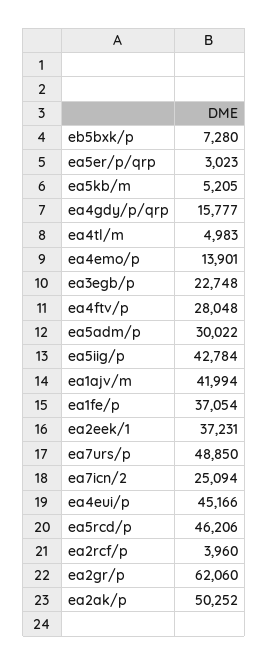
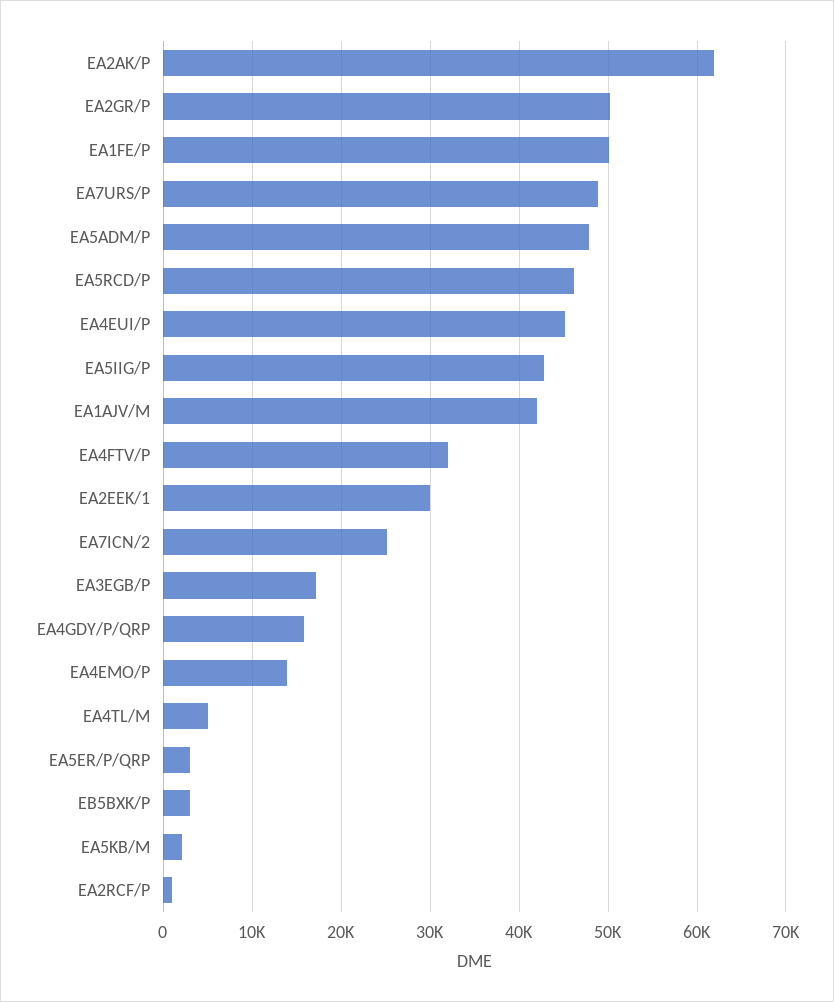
  {
-   "eb5bxk/p": 7280,
+   "eb5bxk/p": 3000,
    "ea5er/p/qrp": 3023,
-   "ea5kb/m": 5205,
+   "ea5kb/m": 2000,
    "ea4gdy/p/qrp": 15777,
    "ea4tl/m": 4983,
    "ea4emo/p": 13901,
-   "ea3egb/p": 22748,
+   "ea3egb/p": 17000,
-   "ea4ftv/p": 28048,
+   "ea4ftv/p": 32000,
-   "ea5adm/p": 30022,
+   "ea5adm/p": 48000,
    "ea5iig/p": 42784,
    "ea1ajv/m": 41994,
-   "ea1fe/p": 37054,
+   "ea1fe/p": 50000,
-   "ea2eek/1": 37231,
+   "ea2eek/1": 30000,
    "ea7urs/p": 48850,
    "ea7icn/2": 25094,
    "ea4eui/p": 45166,
    "ea5rcd/p": 46206,
-   "ea2rcf/p": 3960,
+   "ea2rcf/p": 1000,
-   "ea2gr/p": 62060,
+   "ea2gr/p": 50000,
-   "ea2ak/p": 50252
+   "ea2ak/p": 62000
  }

